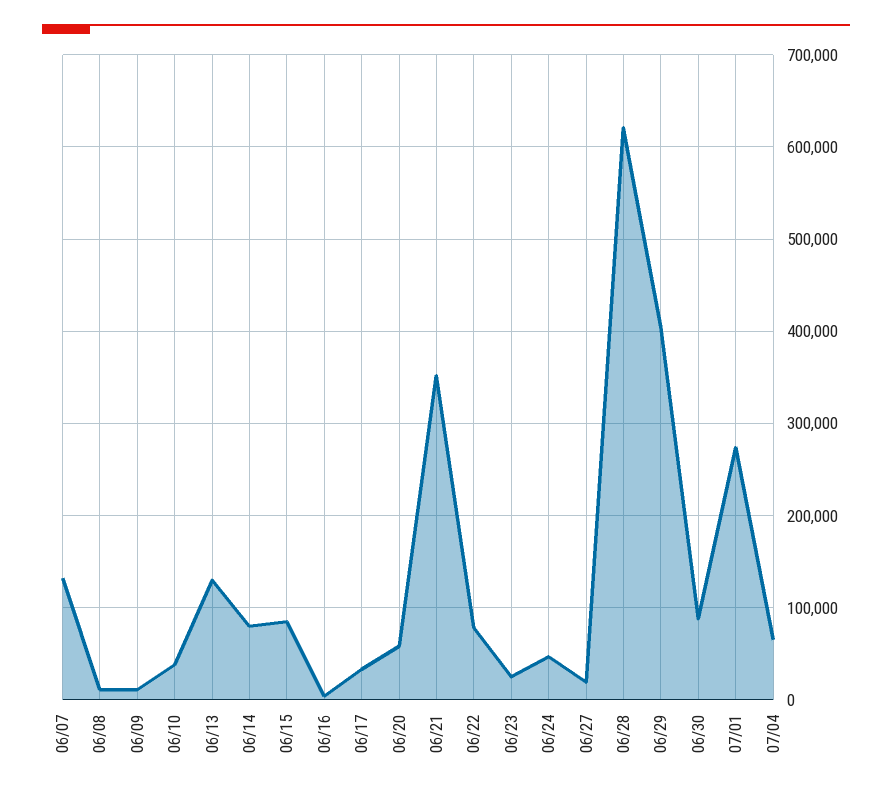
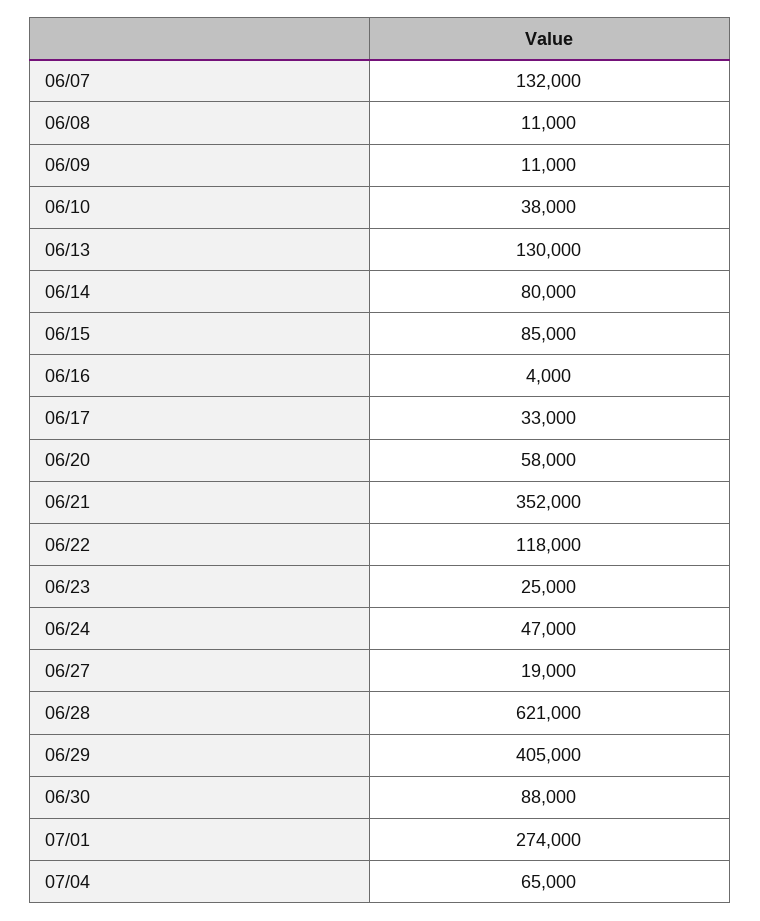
  {
    "06/07": 132000,
    "06/08": 11000,
    "06/09": 11000,
    "06/10": 38000,
    "06/13": 130000,
    "06/14": 80000,
    "06/15": 85000,
    "06/16": 4000,
    "06/17": 33000,
    "06/20": 58000,
    "06/21": 352000,
-   "06/22": 80000,
+   "06/22": 118000,
    "06/23": 25000,
    "06/24": 47000,
    "06/27": 19000,
    "06/28": 621000,
    "06/29": 405000,
    "06/30": 88000,
    "07/01": 274000,
    "07/04": 65000
  }

